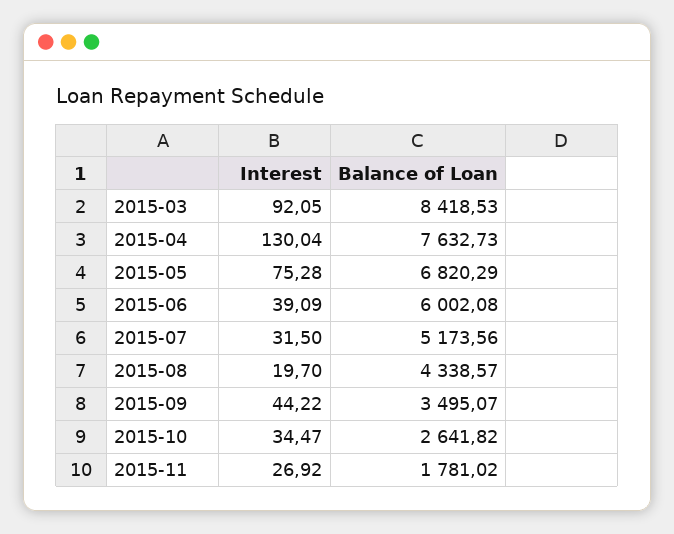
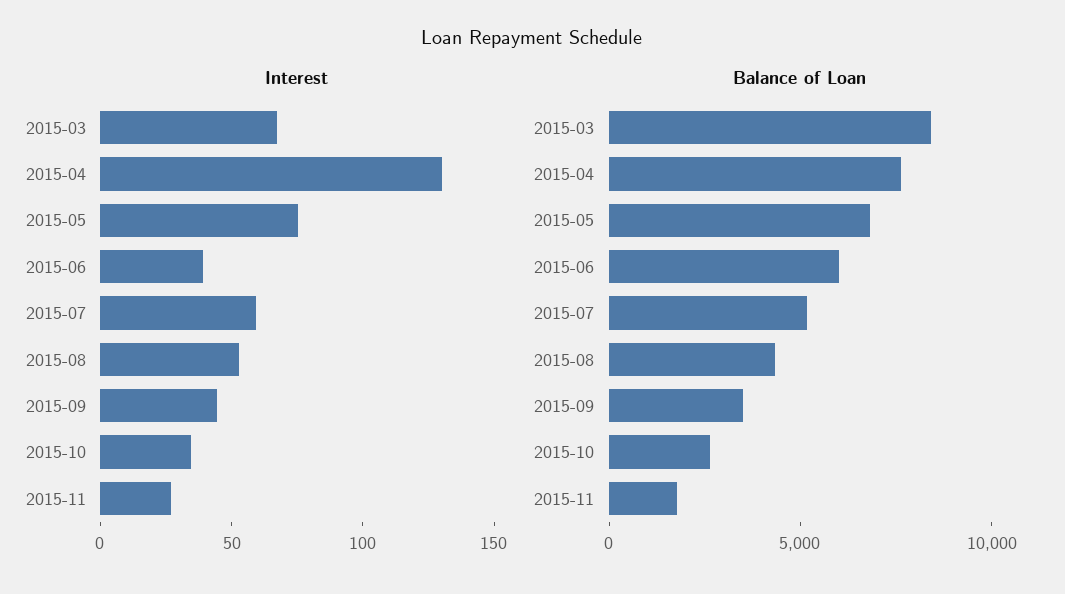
  {
    "Interest": {
-     "2015-03": 92.05,
+     "2015-03": 70,
      "2015-04": 130.04,
      "2015-05": 75.28,
      "2015-06": 39.09,
-     "2015-07": 31.5,
+     "2015-07": 60,
-     "2015-08": 19.7,
+     "2015-08": 50,
      "2015-09": 44.22,
      "2015-10": 34.47,
      "2015-11": 26.92
    },
    "Balance of Loan": {
      "2015-03": 8418.53,
      "2015-04": 7632.73,
      "2015-05": 6820.29,
      "2015-06": 6002.08,
      "2015-07": 5173.56,
      "2015-08": 4338.57,
      "2015-09": 3495.07,
      "2015-10": 2641.82,
      "2015-11": 1781.02
    }
  }

